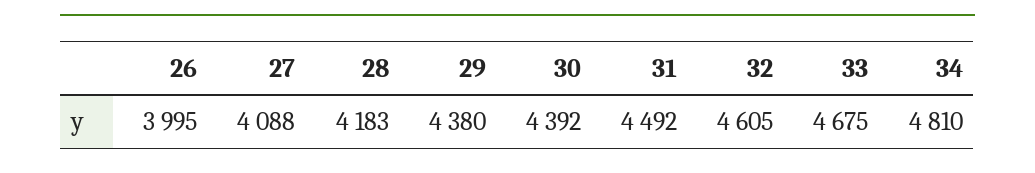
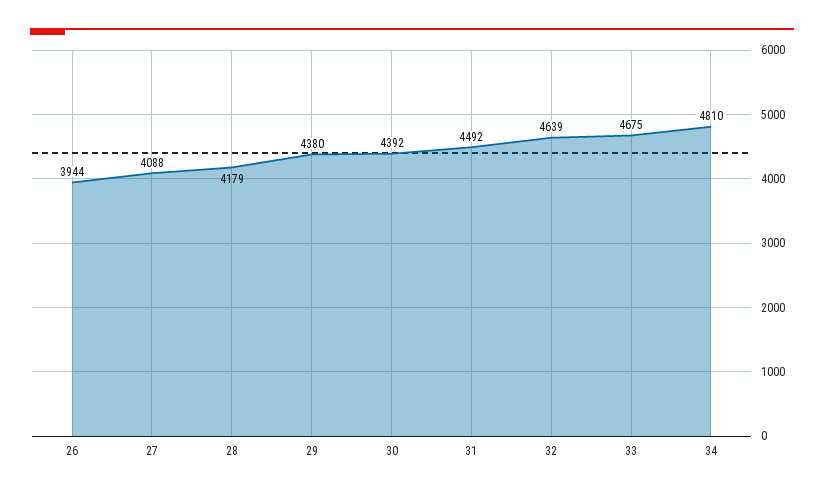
  {
-   "26": 3995,
+   "26": 3944,
    "27": 4088,
-   "28": 4183,
+   "28": 4179,
    "29": 4380,
    "30": 4392,
    "31": 4492,
-   "32": 4605,
+   "32": 4639,
    "33": 4675,
    "34": 4810
  }

